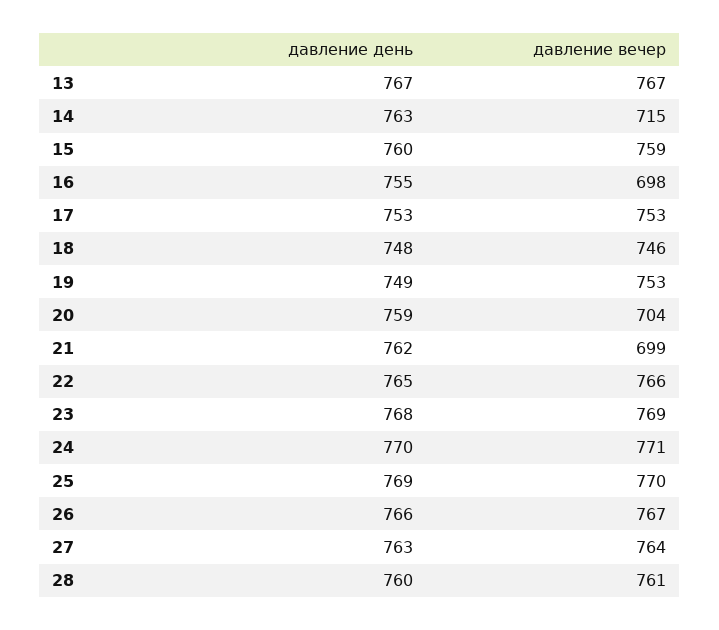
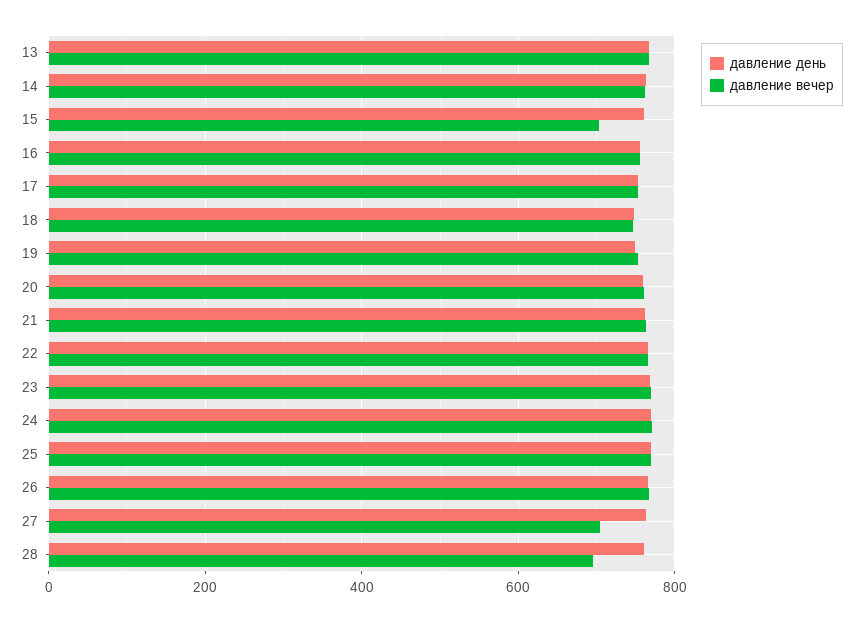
  {
    "давление день": {
      "13": 767,
      "14": 763,
      "15": 760,
      "16": 755,
      "17": 753,
      "18": 748,
      "19": 749,
      "20": 759,
      "21": 762,
      "22": 765,
      "23": 768,
      "24": 770,
      "25": 769,
      "26": 766,
      "27": 763,
      "28": 760
    },
    "давление вечер": {
      "13": 767,
-     "14": 715,
+     "14": 760,
-     "15": 759,
+     "15": 700,
-     "16": 698,
+     "16": 760,
      "17": 753,
      "18": 746,
      "19": 753,
-     "20": 704,
+     "20": 760,
-     "21": 699,
+     "21": 760,
      "22": 766,
      "23": 769,
      "24": 771,
      "25": 770,
      "26": 767,
-     "27": 764,
+     "27": 700,
-     "28": 761
+     "28": 700
    }
  }

